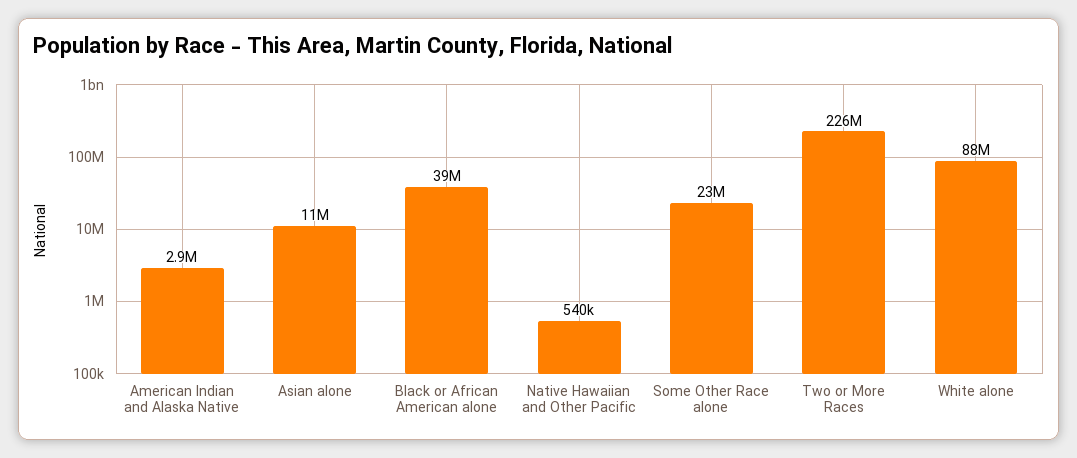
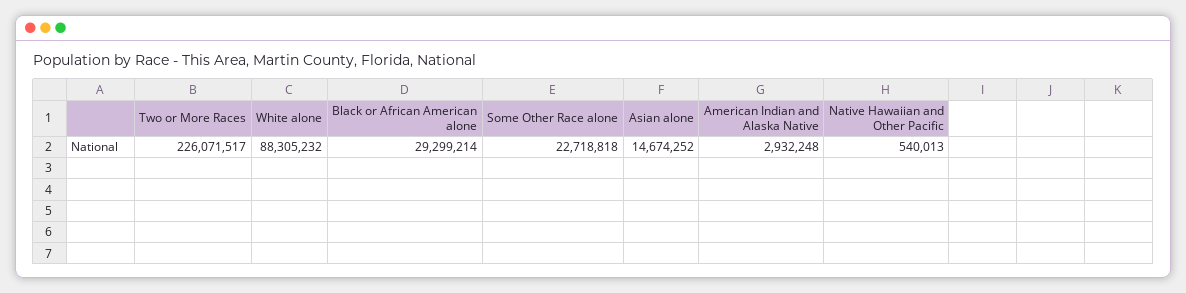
  {
    "American Indian and Alaska Native": 2932248,
-   "Asian alone": 11000000,
+   "Asian alone": 14674252,
-   "Black or African American alone": 39000000,
+   "Black or African American alone": 29299214,
    "Native Hawaiian and Other Pacific": 540013,
    "Some Other Race alone": 22718818,
    "Two or More Races": 226071517,
    "White alone": 88305232
  }

